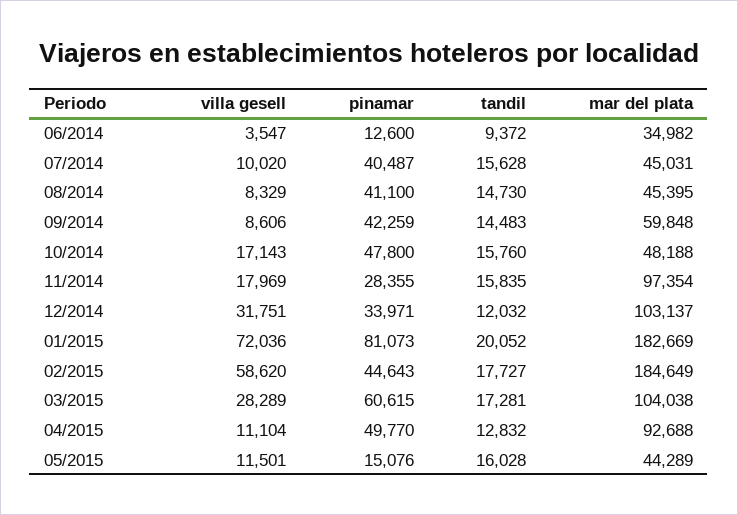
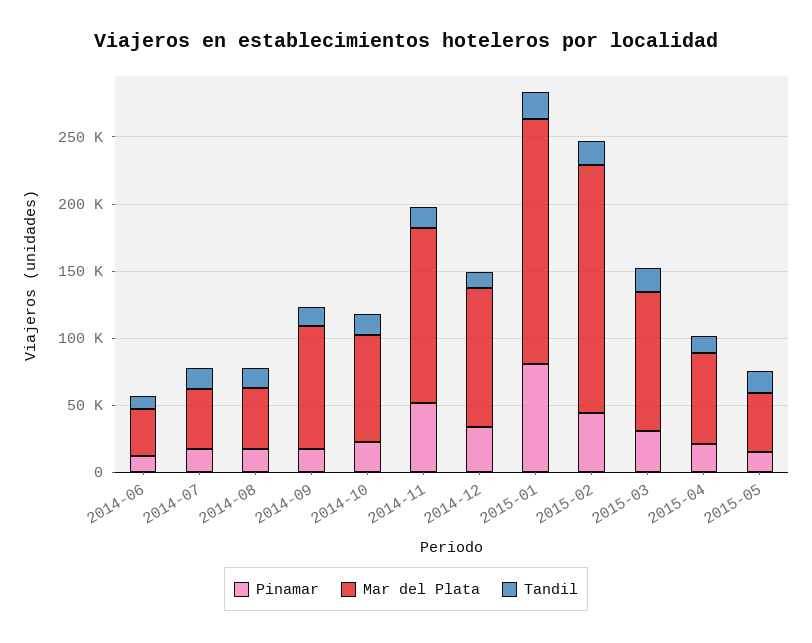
  {
-   "villa gesell": {
-     "06/2014": 3547,
-     "07/2014": 10020,
-     "08/2014": 8329,
-     "09/2014": 8606,
-     "10/2014": 17143,
-     "11/2014": 17969,
-     "12/2014": 31751,
-     "01/2015": 72036,
-     "02/2015": 58620,
-     "03/2015": 28289,
-     "04/2015": 11104,
-     "05/2015": 11501
-   },
    "pinamar": {
      "06/2014": 12600,
-     "07/2014": 40487,
+     "07/2014": 20000,
-     "08/2014": 41100,
+     "08/2014": 20000,
-     "09/2014": 42259,
+     "09/2014": 20000,
-     "10/2014": 47800,
+     "10/2014": 20000,
-     "11/2014": 28355,
+     "11/2014": 50000,
      "12/2014": 33971,
      "01/2015": 81073,
      "02/2015": 44643,
-     "03/2015": 60615,
+     "03/2015": 30000,
-     "04/2015": 49770,
+     "04/2015": 20000,
      "05/2015": 15076
    },
    "tandil": {
      "06/2014": 9372,
      "07/2014": 15628,
      "08/2014": 14730,
      "09/2014": 14483,
      "10/2014": 15760,
      "11/2014": 15835,
      "12/2014": 12032,
      "01/2015": 20052,
      "02/2015": 17727,
      "03/2015": 17281,
      "04/2015": 12832,
      "05/2015": 16028
    },
    "mar del plata": {
      "06/2014": 34982,
      "07/2014": 45031,
      "08/2014": 45395,
-     "09/2014": 59848,
+     "09/2014": 90000,
-     "10/2014": 48188,
+     "10/2014": 80000,
-     "11/2014": 97354,
+     "11/2014": 130000,
      "12/2014": 103137,
      "01/2015": 182669,
      "02/2015": 184649,
      "03/2015": 104038,
-     "04/2015": 92688,
+     "04/2015": 70000,
      "05/2015": 44289
    }
  }

